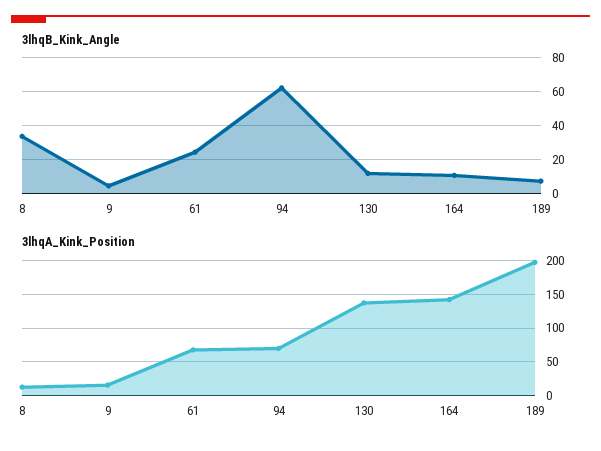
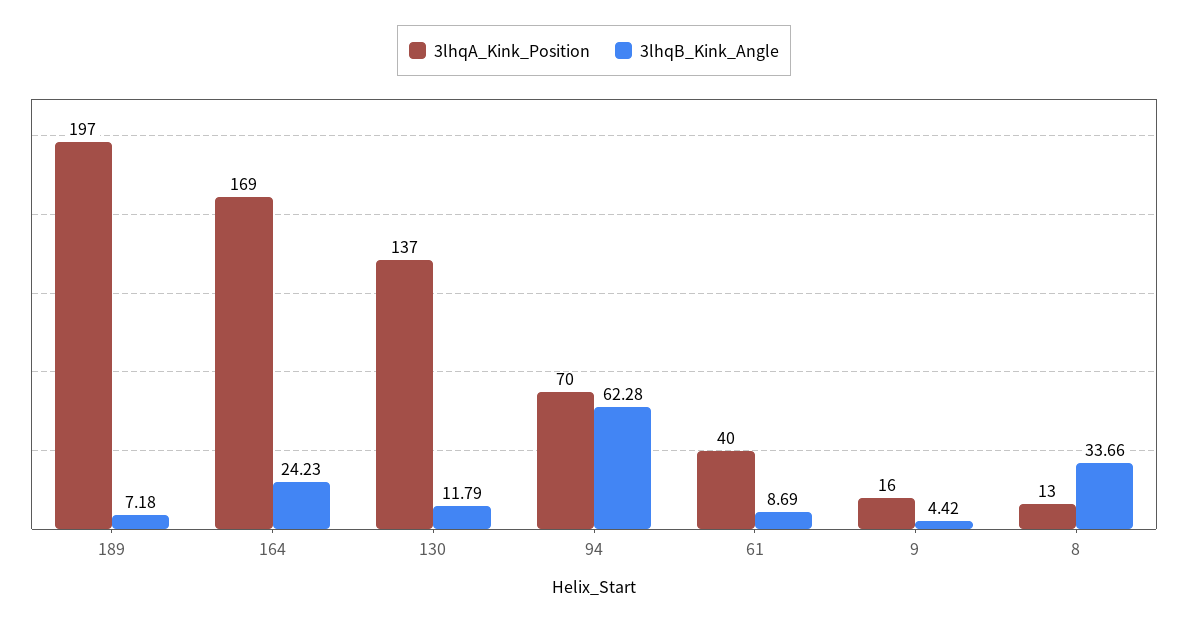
  {
    "3lhqB_Kink_Angle": {
      "8": 33.66,
      "9": 4.42,
-     "61": 25,
+     "61": 8.69,
      "94": 62.28,
      "130": 11.79,
-     "164": 10,
+     "164": 24.23,
      "189": 7.18
    },
    "3lhqA_Kink_Position": {
      "8": 13,
      "9": 16,
-     "61": 70,
+     "61": 40,
      "94": 70,
      "130": 137,
-     "164": 140,
+     "164": 169,
      "189": 197
    }
  }

